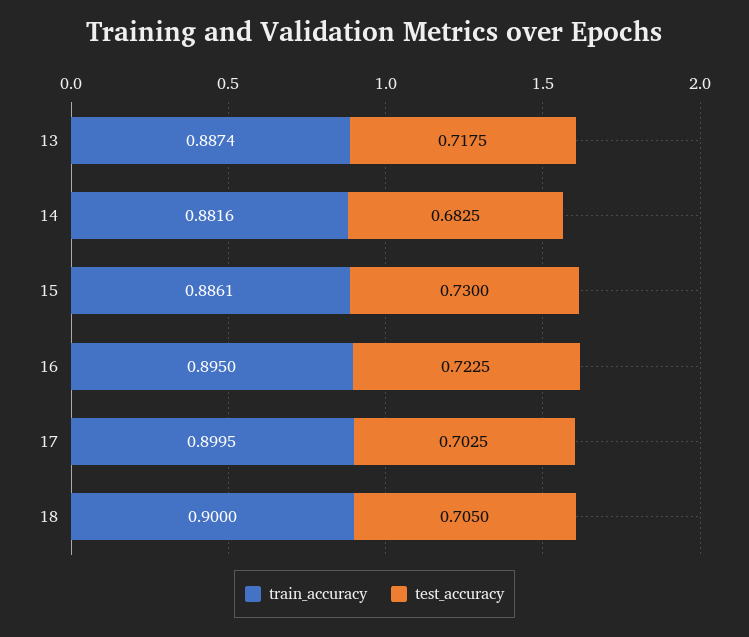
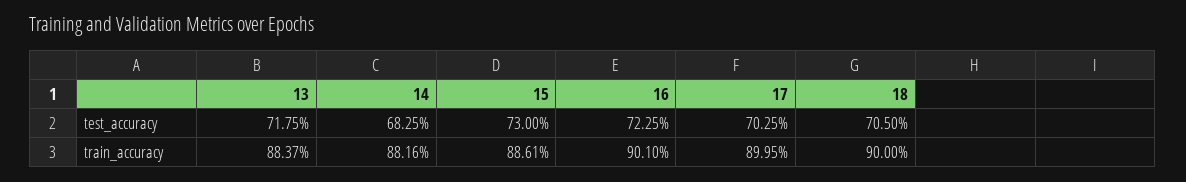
  {
    "train_accuracy": {
-     "13": 0.8874,
+     "13": 0.8837,
      "14": 0.8816,
      "15": 0.8861,
-     "16": 0.895,
+     "16": 0.901,
      "17": 0.8995,
      "18": 0.9
    },
    "test_accuracy": {
      "13": 0.7175,
      "14": 0.6825,
      "15": 0.73,
      "16": 0.7225,
      "17": 0.7025,
      "18": 0.705
    }
  }

